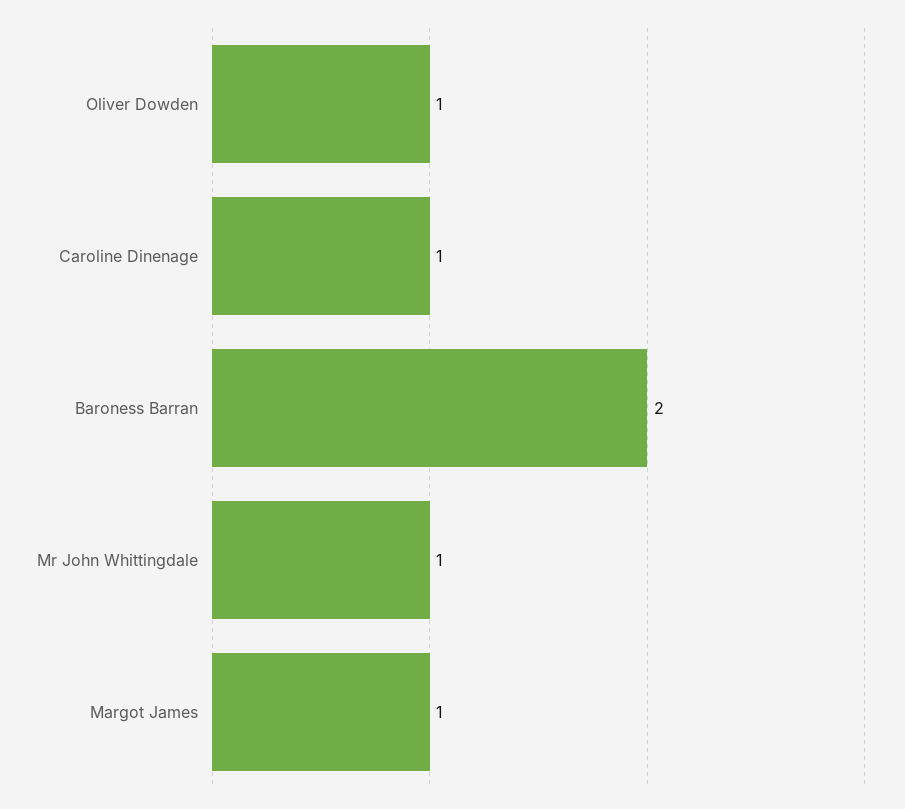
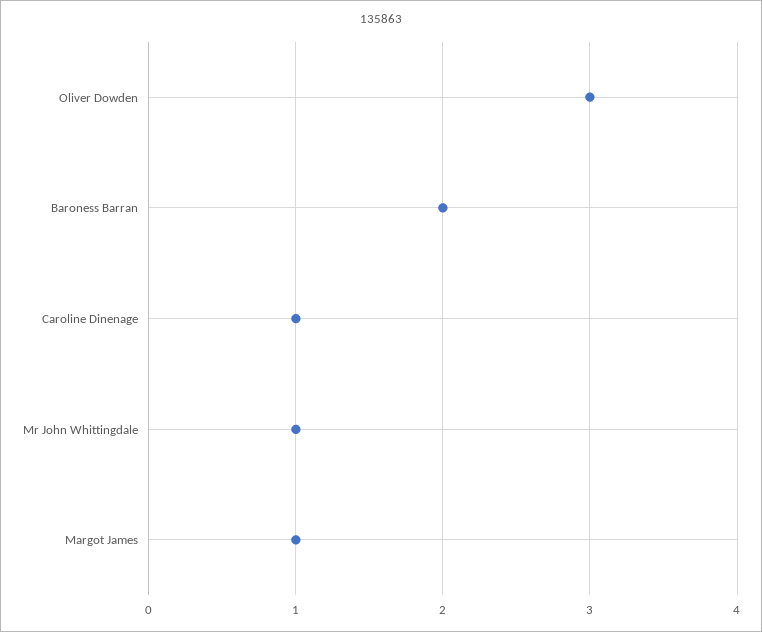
  {
-   "Oliver Dowden": 1,
+   "Oliver Dowden": 3,
    "Caroline Dinenage": 1,
    "Baroness Barran": 2,
    "Mr John Whittingdale": 1,
    "Margot James": 1
  }

